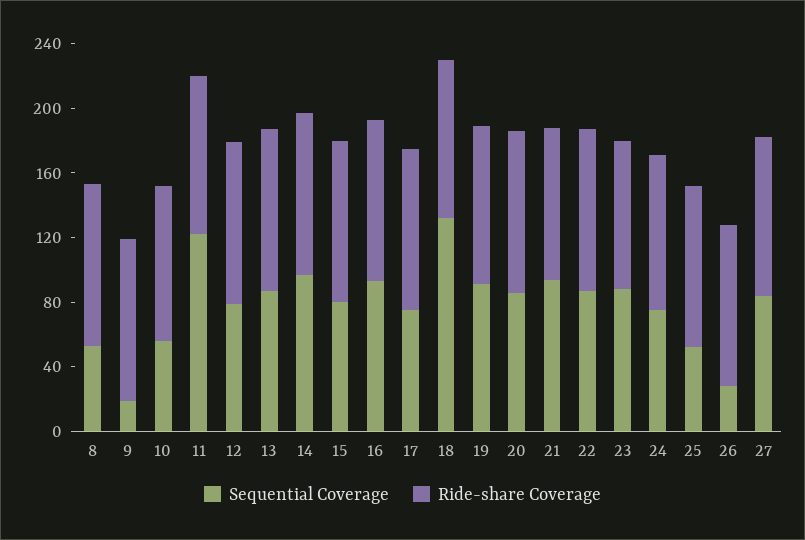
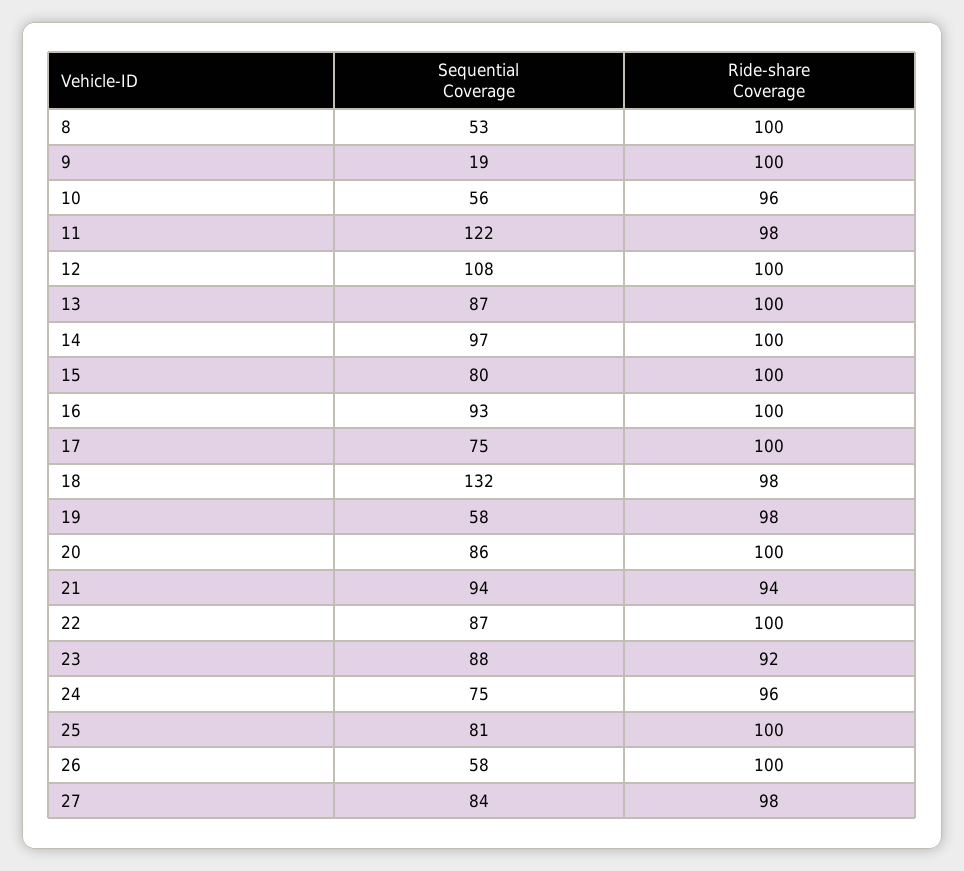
  {
    "Sequential Coverage": {
      "8": 53,
      "9": 19,
      "10": 56,
      "11": 122,
-     "12": 80,
+     "12": 108,
      "13": 87,
      "14": 97,
      "15": 80,
      "16": 93,
      "17": 75,
      "18": 132,
-     "19": 90,
+     "19": 58,
      "20": 86,
      "21": 94,
      "22": 87,
      "23": 88,
      "24": 75,
-     "25": 50,
+     "25": 81,
-     "26": 30,
+     "26": 58,
      "27": 84
    },
    "Ride-share Coverage": {
      "8": 100,
      "9": 100,
      "10": 96,
      "11": 98,
      "12": 100,
      "13": 100,
      "14": 100,
      "15": 100,
      "16": 100,
      "17": 100,
      "18": 98,
      "19": 98,
      "20": 100,
      "21": 94,
      "22": 100,
      "23": 92,
      "24": 96,
      "25": 100,
      "26": 100,
      "27": 98
    }
  }

